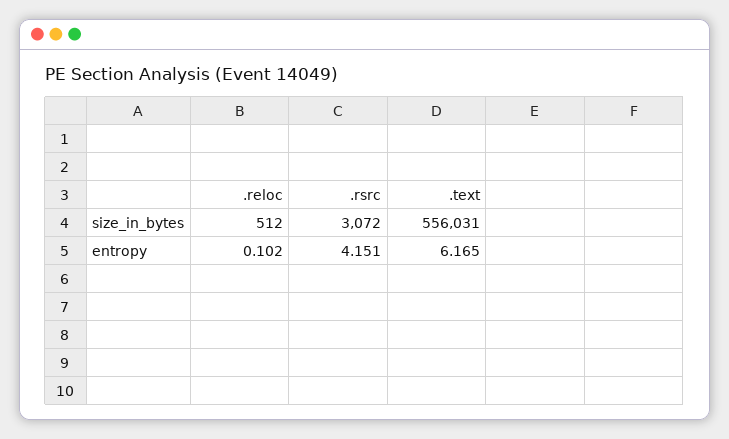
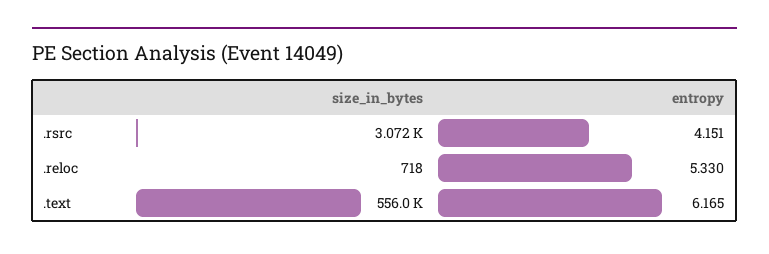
  {
    ".reloc": {
-     "size_in_bytes": 512,
+     "size_in_bytes": 718,
-     "entropy": 0.102
+     "entropy": 5.33
    },
    ".rsrc": {
      "size_in_bytes": 3072,
      "entropy": 4.151
    },
    ".text": {
      "size_in_bytes": 556031,
      "entropy": 6.165
    }
  }

